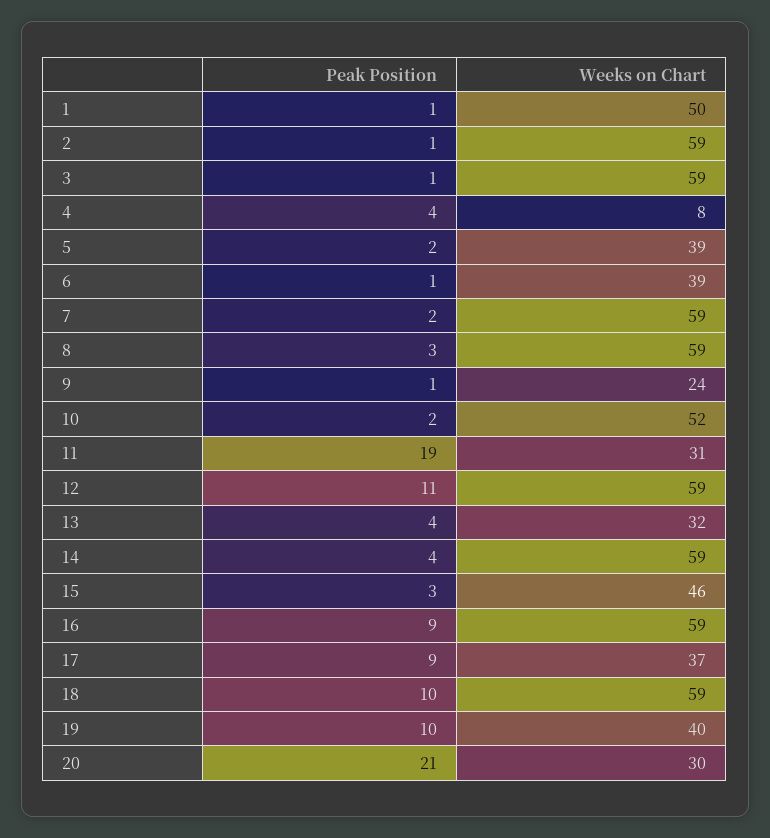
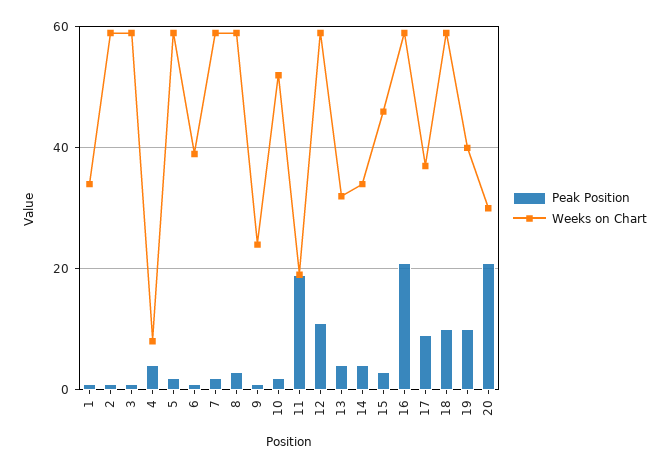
  {
    "Peak Position": {
      "1": 1,
      "2": 1,
      "3": 1,
      "4": 4,
      "5": 2,
      "6": 1,
      "7": 2,
      "8": 3,
      "9": 1,
      "10": 2,
      "11": 19,
      "12": 11,
      "13": 4,
      "14": 4,
      "15": 3,
-     "16": 9,
+     "16": 20,
      "17": 9,
      "18": 10,
      "19": 10,
      "20": 21
    },
    "Weeks on Chart": {
-     "1": 50,
+     "1": 35,
      "2": 59,
      "3": 59,
      "4": 8,
-     "5": 39,
+     "5": 60,
      "6": 39,
      "7": 59,
      "8": 59,
      "9": 24,
      "10": 52,
-     "11": 31,
+     "11": 20,
      "12": 59,
      "13": 32,
-     "14": 59,
+     "14": 35,
      "15": 46,
      "16": 59,
      "17": 37,
      "18": 59,
      "19": 40,
      "20": 30
    }
  }

